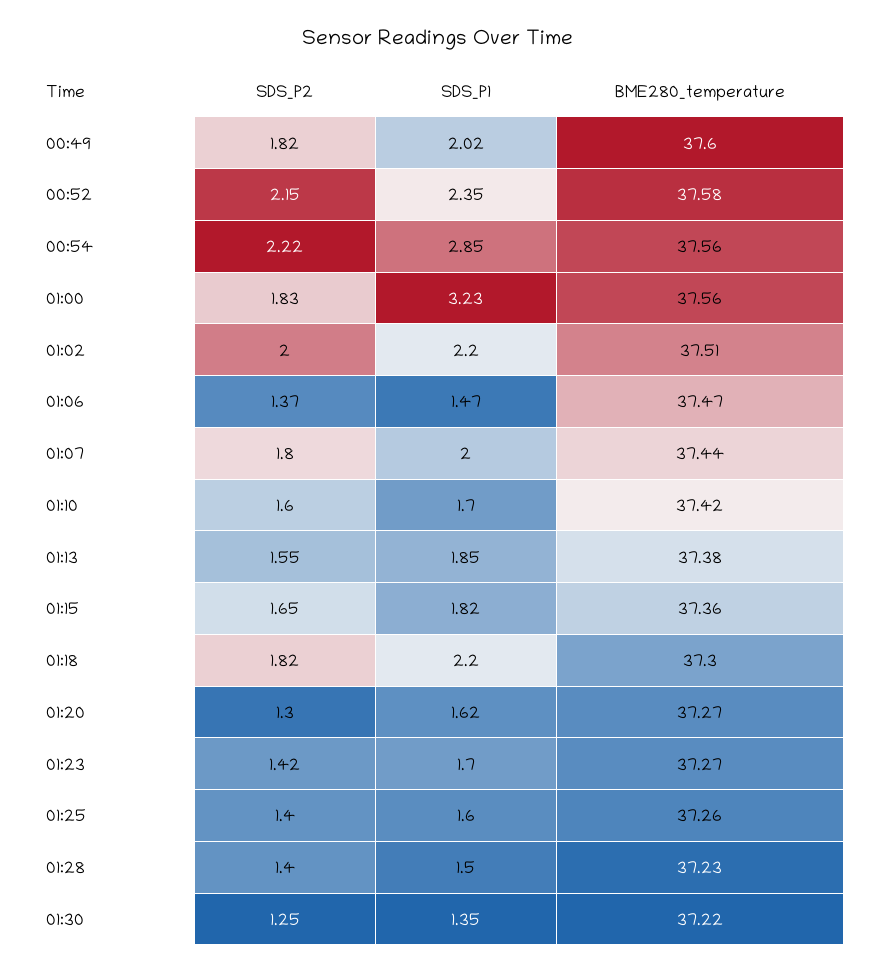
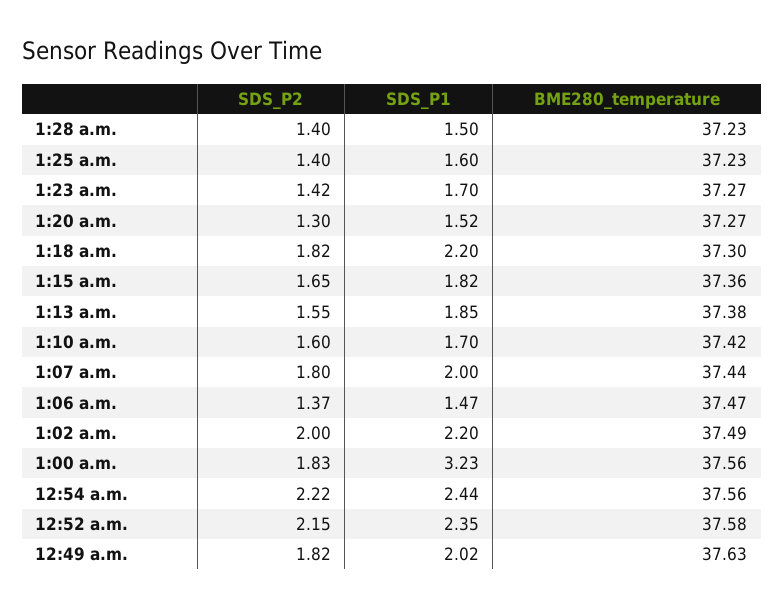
  {
    "SDS_P2": {
      "00:49": 1.82,
      "00:52": 2.15,
      "00:54": 2.22,
      "01:00": 1.83,
      "01:02": 2,
      "01:06": 1.37,
      "01:07": 1.8,
      "01:10": 1.6,
      "01:13": 1.55,
      "01:15": 1.65,
      "01:18": 1.82,
      "01:20": 1.3,
      "01:23": 1.42,
      "01:25": 1.4,
-     "01:28": 1.4,
+     "01:28": 1.4
-     "01:30": 1.25
    },
    "SDS_P1": {
      "00:49": 2.02,
      "00:52": 2.35,
-     "00:54": 2.85,
+     "00:54": 2.44,
      "01:00": 3.23,
      "01:02": 2.2,
      "01:06": 1.47,
      "01:07": 2,
      "01:10": 1.7,
      "01:13": 1.85,
      "01:15": 1.82,
      "01:18": 2.2,
-     "01:20": 1.62,
+     "01:20": 1.52,
      "01:23": 1.7,
      "01:25": 1.6,
-     "01:28": 1.5,
+     "01:28": 1.5
-     "01:30": 1.35
    },
    "BME280_temperature": {
-     "00:49": 37.6,
+     "00:49": 37.63,
      "00:52": 37.58,
      "00:54": 37.56,
      "01:00": 37.56,
-     "01:02": 37.51,
+     "01:02": 37.49,
      "01:06": 37.47,
      "01:07": 37.44,
      "01:10": 37.42,
      "01:13": 37.38,
      "01:15": 37.36,
      "01:18": 37.3,
      "01:20": 37.27,
      "01:23": 37.27,
-     "01:25": 37.26,
+     "01:25": 37.23,
-     "01:28": 37.23,
+     "01:28": 37.23
-     "01:30": 37.22
    }
  }

